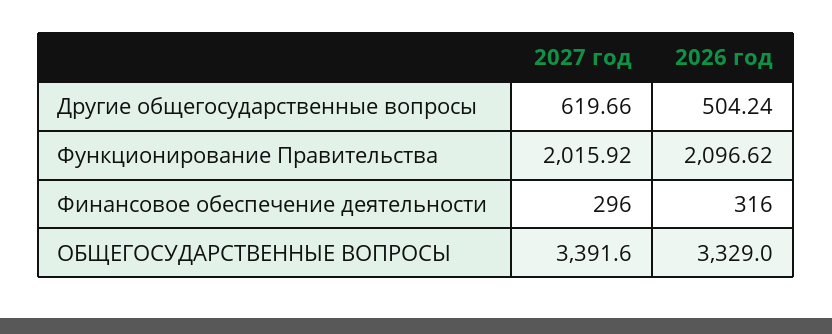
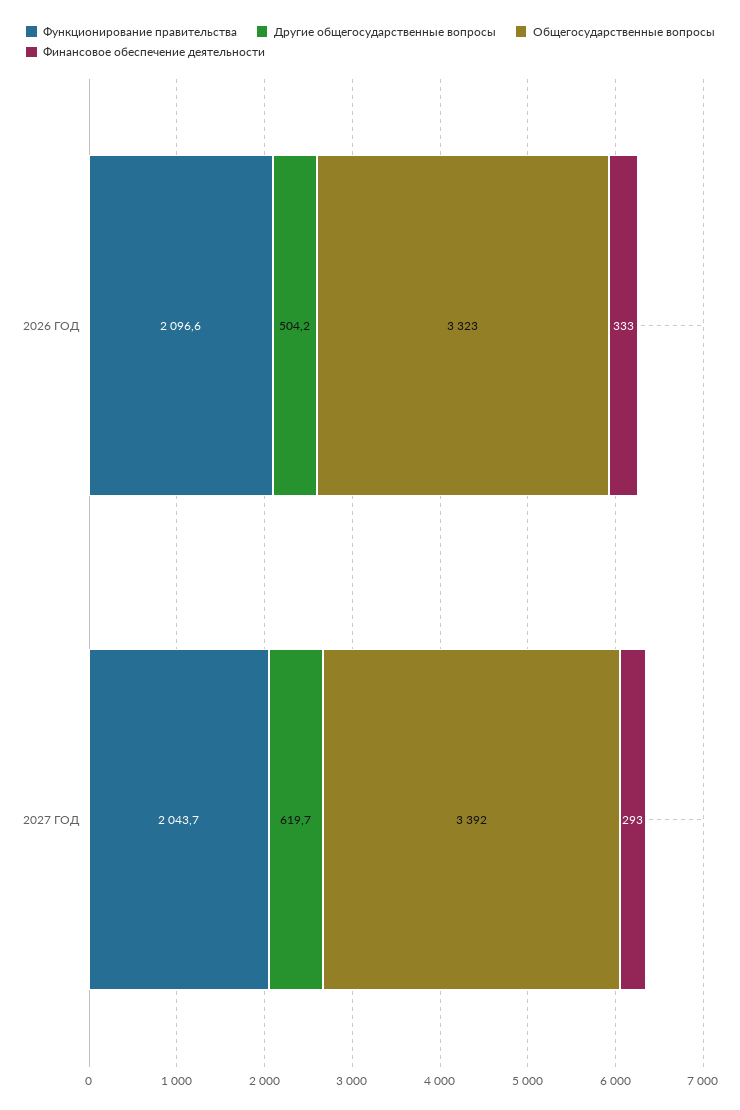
  {
    "Другие общегосударственные вопросы": {
      "2027 год": 619.66,
      "2026 год": 504.24
    },
    "Функционирование Правительства": {
-     "2027 год": 2015.92,
+     "2027 год": 2043.7,
      "2026 год": 2096.62
    },
    "Финансовое обеспечение деятельности": {
-     "2027 год": 296,
+     "2027 год": 293,
-     "2026 год": 316
+     "2026 год": 333
    },
    "ОБЩЕГОСУДАРСТВЕННЫЕ ВОПРОСЫ": {
      "2027 год": 3391.6,
-     "2026 год": 3329
+     "2026 год": 3323
    }
  }

